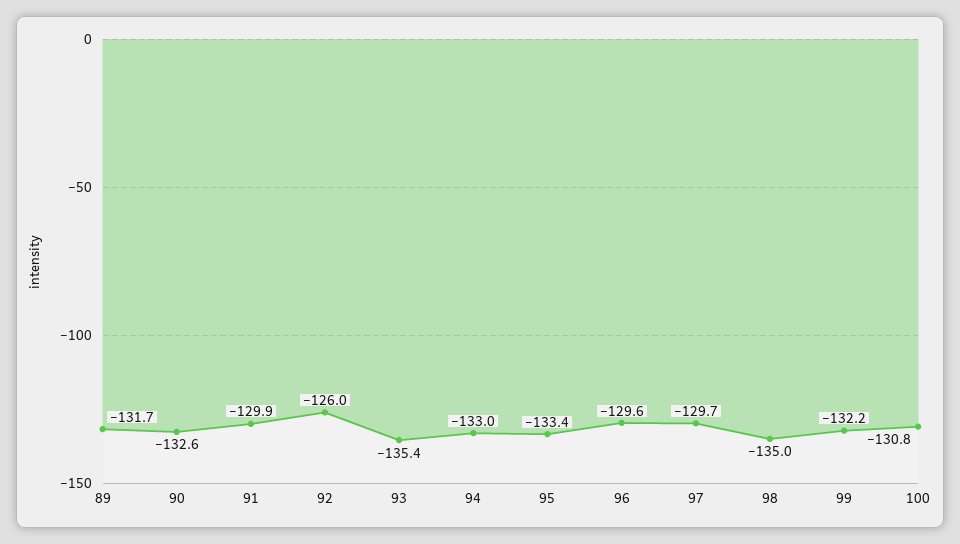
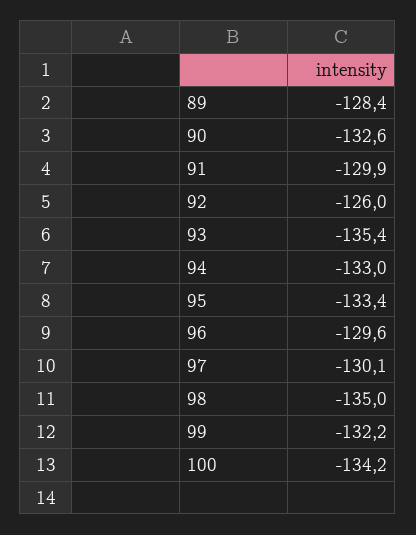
  {
-   "89": -131.7,
+   "89": -128.4,
    "90": -132.6,
    "91": -129.9,
    "92": -126,
    "93": -135.4,
    "94": -133,
    "95": -133.4,
    "96": -129.6,
-   "97": -129.7,
+   "97": -130.1,
    "98": -135,
    "99": -132.2,
-   "100": -130.8
+   "100": -134.2
  }

